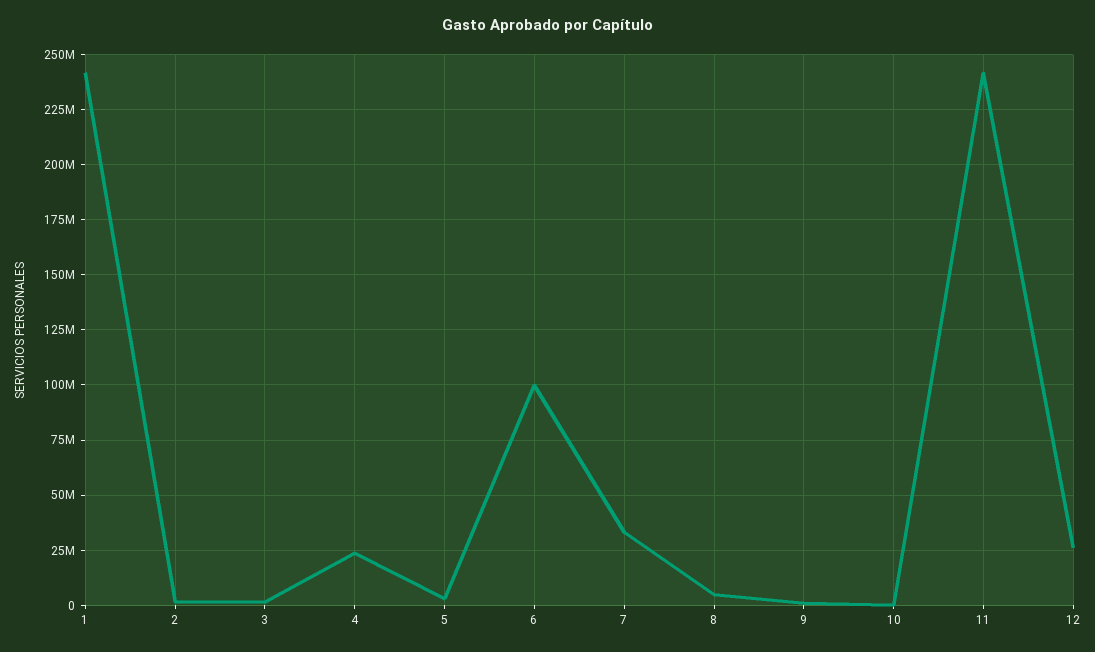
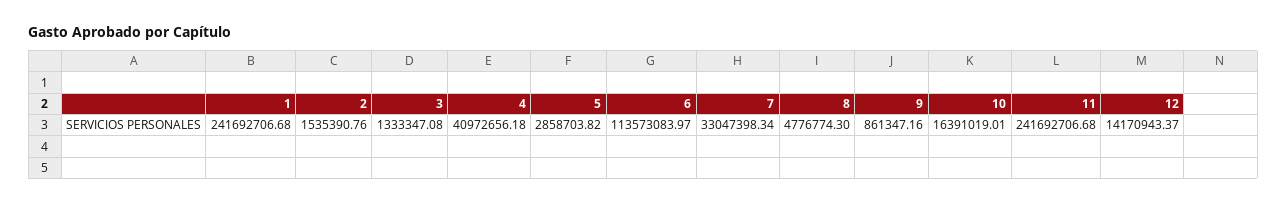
  {
    "1": 241692706.68,
    "2": 1535390.76,
    "3": 1333347.08,
-   "4": 25000000,
+   "4": 40972656.18,
    "5": 2858703.82,
-   "6": 100000000,
+   "6": 113573083.97,
    "7": 33047398.34,
    "8": 4776774.3,
    "9": 861347.16,
-   "10": 0,
+   "10": 16391019.01,
    "11": 241692706.68,
-   "12": 25000000
+   "12": 14170943.37
  }

